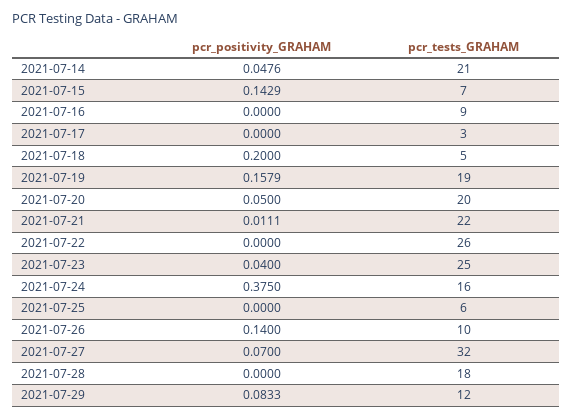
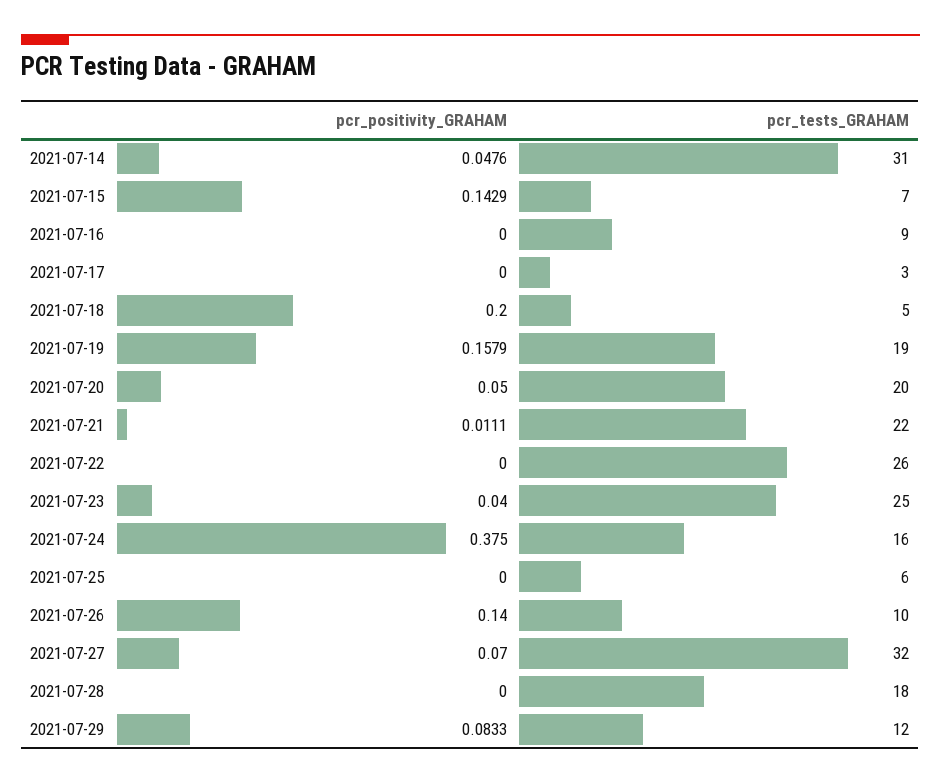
  {
    "pcr_positivity_GRAHAM": {
      "2021-07-14": 0.0476,
      "2021-07-15": 0.1429,
      "2021-07-16": 0,
      "2021-07-17": 0,
      "2021-07-18": 0.2,
      "2021-07-19": 0.1579,
      "2021-07-20": 0.05,
      "2021-07-21": 0.0111,
      "2021-07-22": 0,
      "2021-07-23": 0.04,
      "2021-07-24": 0.375,
      "2021-07-25": 0,
      "2021-07-26": 0.14,
      "2021-07-27": 0.07,
      "2021-07-28": 0,
      "2021-07-29": 0.0833
    },
    "pcr_tests_GRAHAM": {
-     "2021-07-14": 21,
+     "2021-07-14": 31,
      "2021-07-15": 7,
      "2021-07-16": 9,
      "2021-07-17": 3,
      "2021-07-18": 5,
      "2021-07-19": 19,
      "2021-07-20": 20,
      "2021-07-21": 22,
      "2021-07-22": 26,
      "2021-07-23": 25,
      "2021-07-24": 16,
      "2021-07-25": 6,
      "2021-07-26": 10,
      "2021-07-27": 32,
      "2021-07-28": 18,
      "2021-07-29": 12
    }
  }

